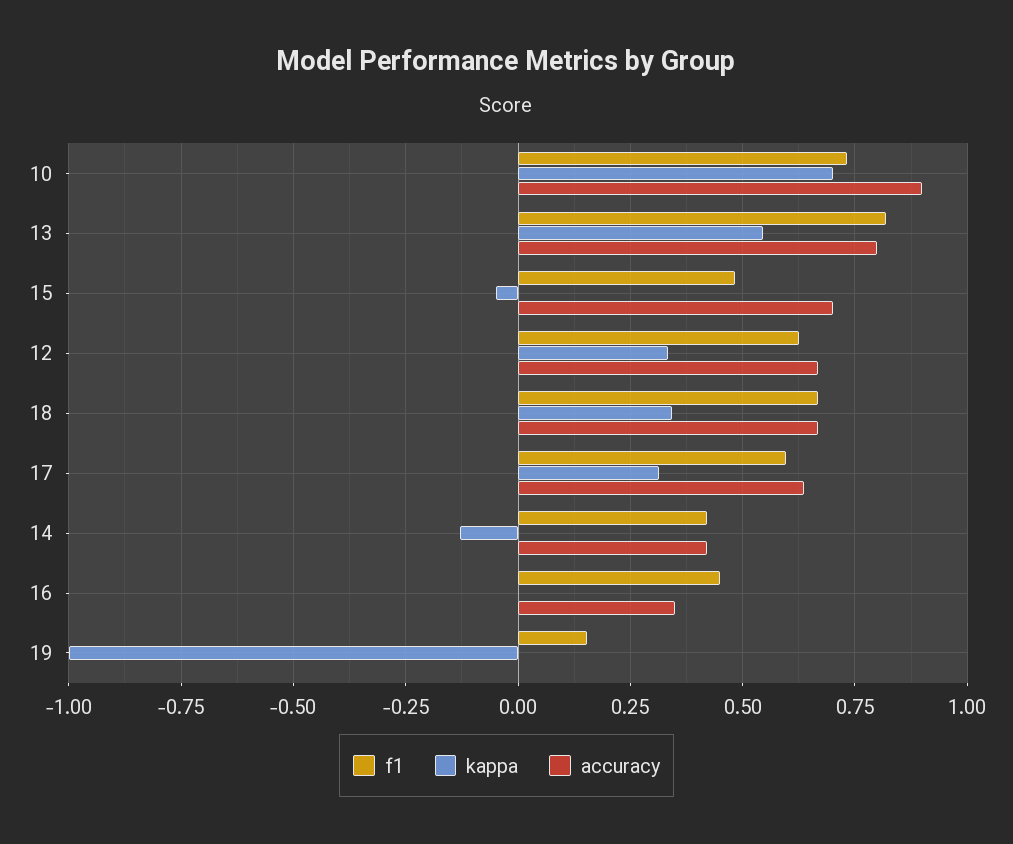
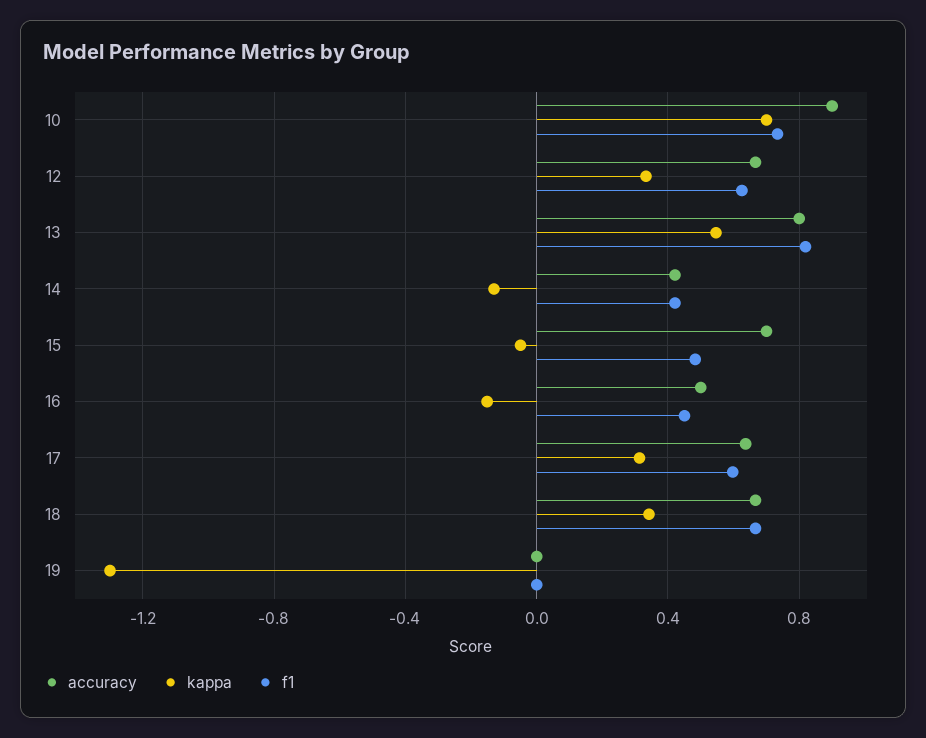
  {
    "f1": {
      "10": 0.725,
      "13": 0.825,
      "15": 0.475,
      "12": 0.625,
      "18": 0.675,
      "17": 0.6,
      "14": 0.425,
      "16": 0.45,
-     "19": 0.15
+     "19": 0
    },
    "kappa": {
      "10": 0.7,
      "13": 0.55,
      "15": -0.05,
      "12": 0.325,
      "18": 0.35,
      "17": 0.325,
      "14": -0.125,
-     "16": 0,
+     "16": -0.15,
-     "19": -1
+     "19": -1.3
    },
    "accuracy": {
      "10": 0.9,
      "13": 0.8,
      "15": 0.7,
      "12": 0.675,
      "18": 0.675,
      "17": 0.625,
      "14": 0.425,
-     "16": 0.35,
+     "16": 0.5,
      "19": 0
    }
  }

